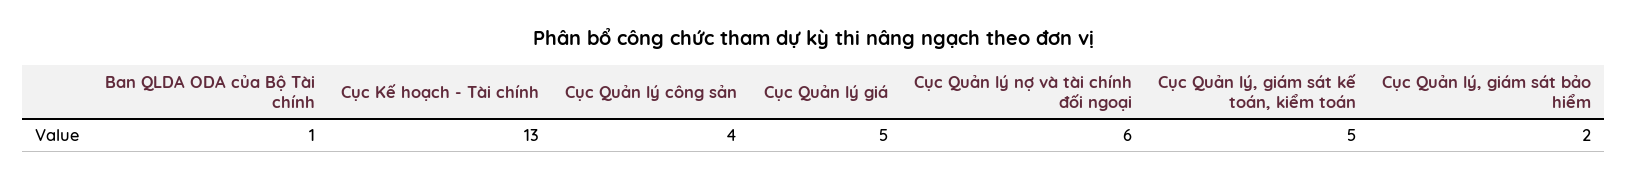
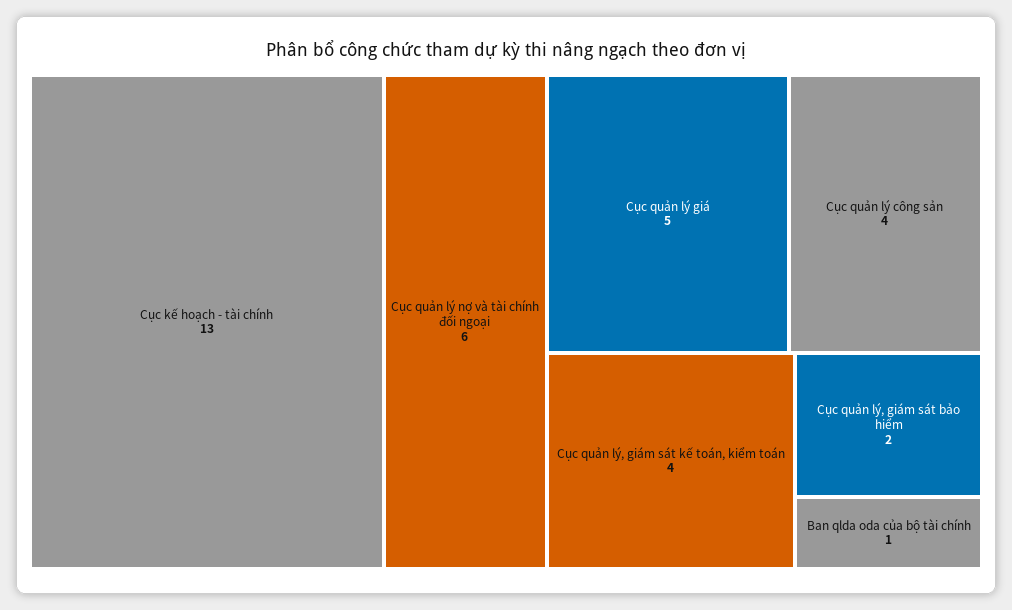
  {
    "Ban QLDA ODA của Bộ Tài chính": 1,
    "Cục Kế hoạch - Tài chính": 13,
    "Cục Quản lý công sản": 4,
    "Cục Quản lý giá": 5,
    "Cục Quản lý nợ và tài chính đối ngoại": 6,
-   "Cục Quản lý, giám sát kế toán, kiểm toán": 5,
+   "Cục Quản lý, giám sát kế toán, kiểm toán": 4,
    "Cục Quản lý, giám sát bảo hiểm": 2
  }

